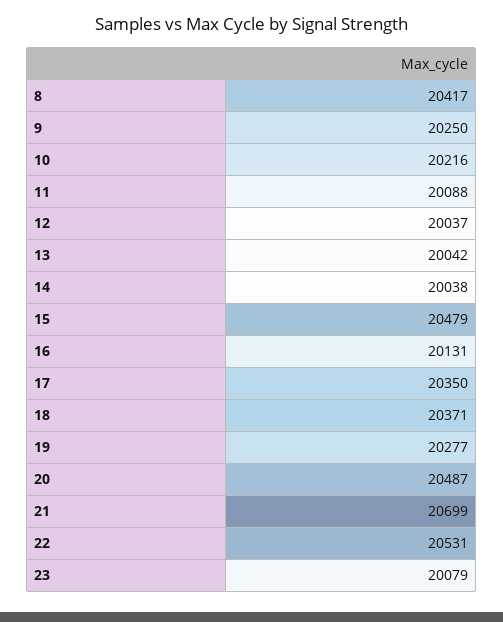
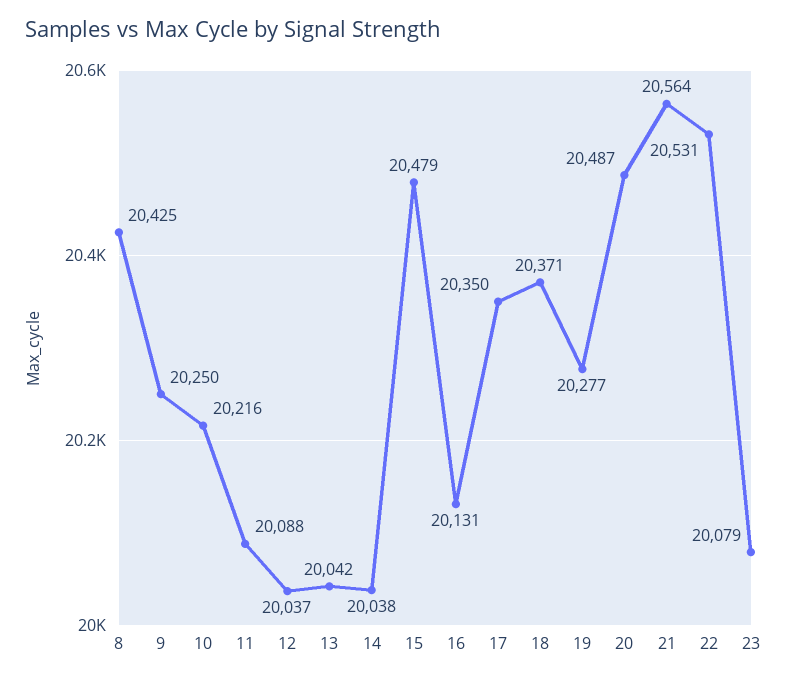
  {
-   "8": 20417,
+   "8": 20425,
    "9": 20250,
    "10": 20216,
    "11": 20088,
    "12": 20037,
    "13": 20042,
    "14": 20038,
    "15": 20479,
    "16": 20131,
    "17": 20350,
    "18": 20371,
    "19": 20277,
    "20": 20487,
-   "21": 20699,
+   "21": 20564,
    "22": 20531,
    "23": 20079
  }

